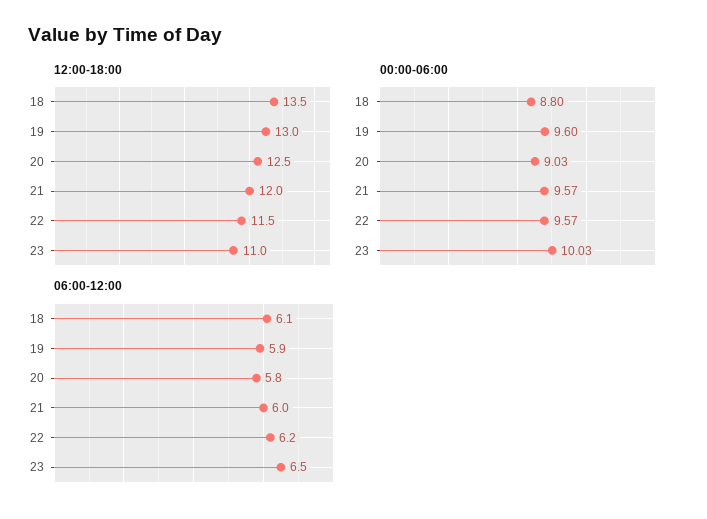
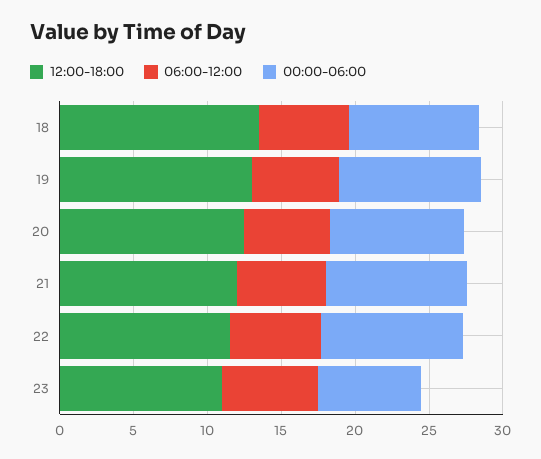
  {
    "12:00-18:00": {
      "18": 13.5,
      "19": 13,
      "20": 12.5,
      "21": 12,
      "22": 11.5,
      "23": 11
    },
    "00:00-06:00": {
      "18": 8.8,
      "19": 9.6,
      "20": 9.03,
      "21": 9.57,
      "22": 9.57,
-     "23": 10.03
+     "23": 7
    },
    "06:00-12:00": {
      "18": 6.1,
      "19": 5.9,
      "20": 5.8,
      "21": 6,
      "22": 6.2,
      "23": 6.5
    }
  }

